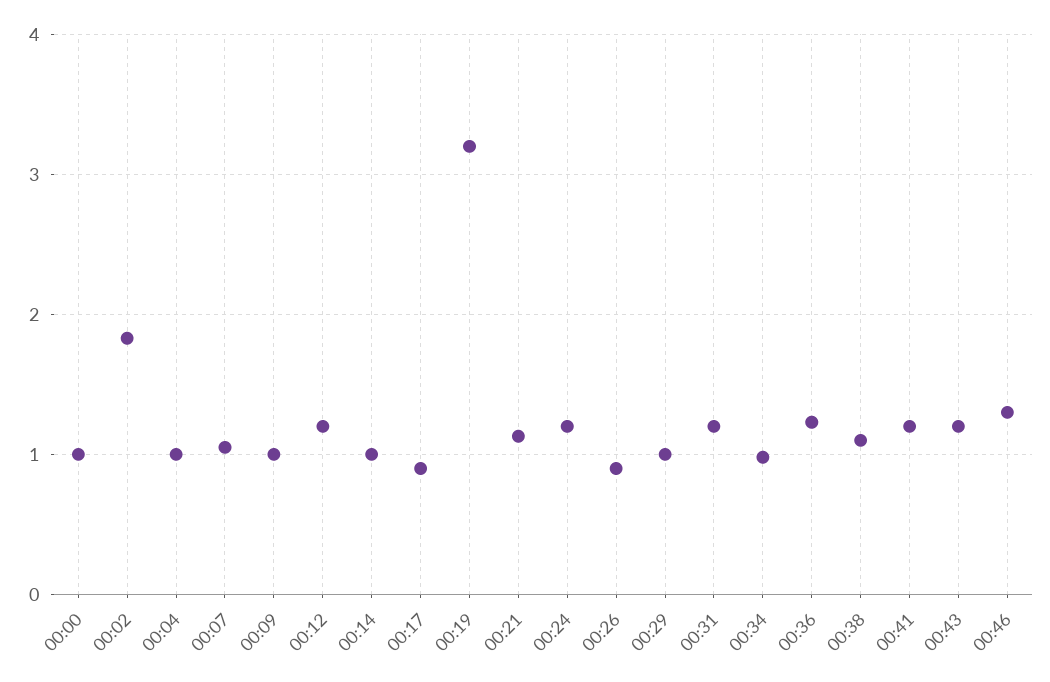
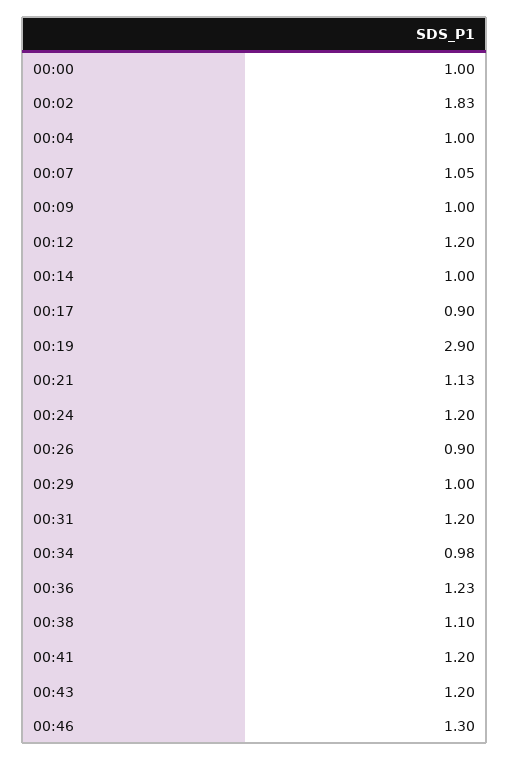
  {
    "00:00": 1,
    "00:02": 1.83,
    "00:04": 1,
    "00:07": 1.05,
    "00:09": 1,
    "00:12": 1.2,
    "00:14": 1,
    "00:17": 0.9,
-   "00:19": 3.2,
+   "00:19": 2.9,
    "00:21": 1.13,
    "00:24": 1.2,
    "00:26": 0.9,
    "00:29": 1,
    "00:31": 1.2,
    "00:34": 0.98,
    "00:36": 1.23,
    "00:38": 1.1,
    "00:41": 1.2,
    "00:43": 1.2,
    "00:46": 1.3
  }

